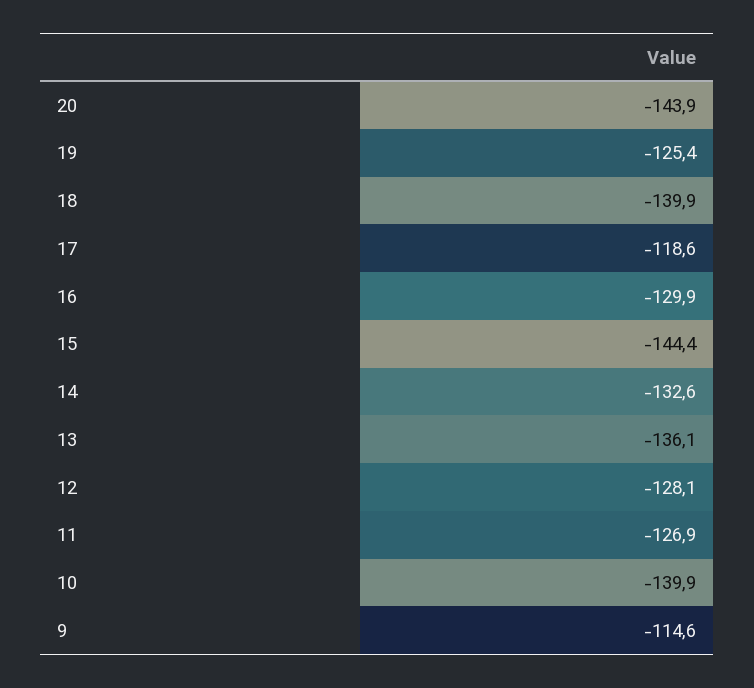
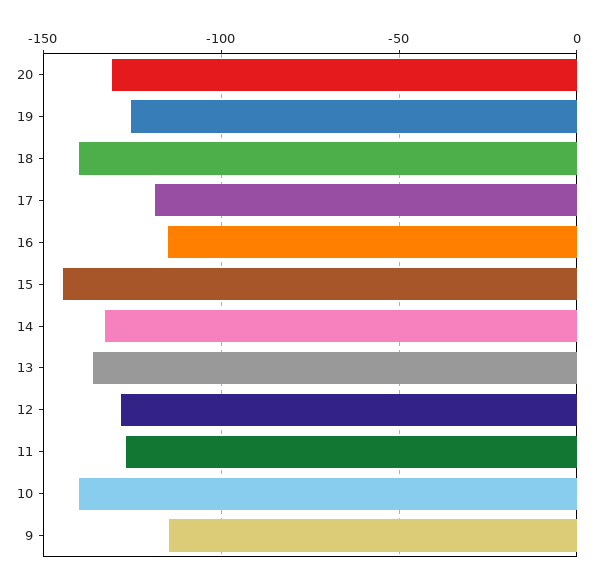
  {
-   "20": -143.9,
+   "20": -130,
    "19": -125.4,
    "18": -139.9,
    "17": -118.6,
-   "16": -129.9,
+   "16": -115,
    "15": -144.4,
    "14": -132.6,
    "13": -136.1,
    "12": -128.1,
    "11": -126.9,
    "10": -139.9,
    "9": -114.6
  }

